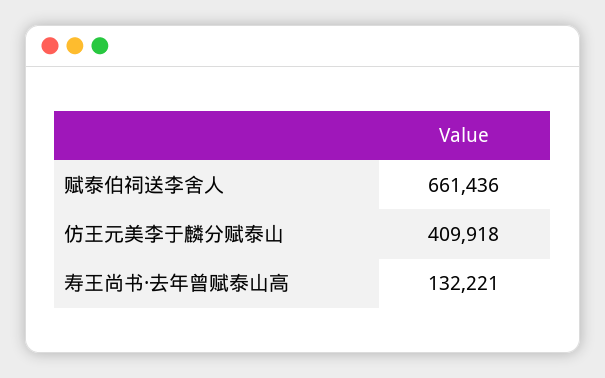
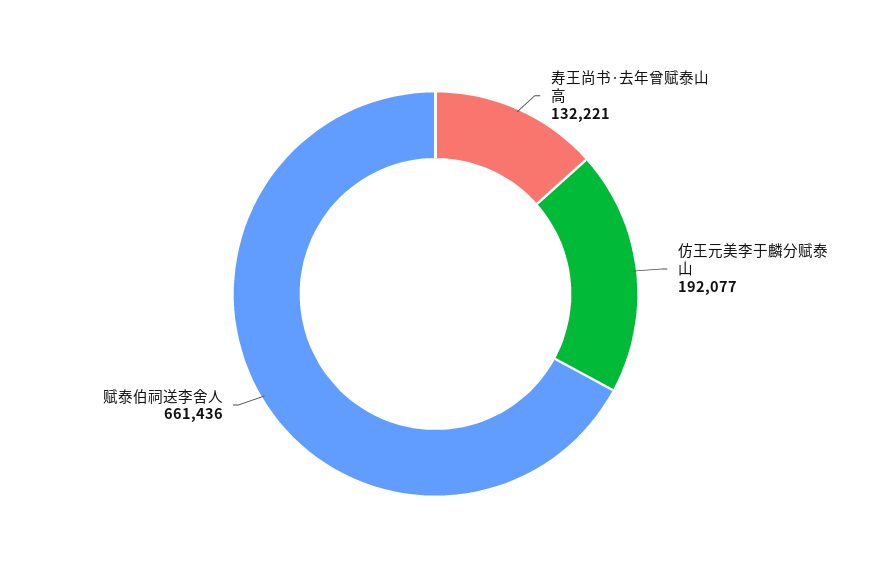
  {
    "赋泰伯祠送李舍人": 661436,
-   "仿王元美李于麟分赋泰山": 409918,
+   "仿王元美李于麟分赋泰山": 192077,
    "寿王尚书·去年曾赋泰山高": 132221
  }

